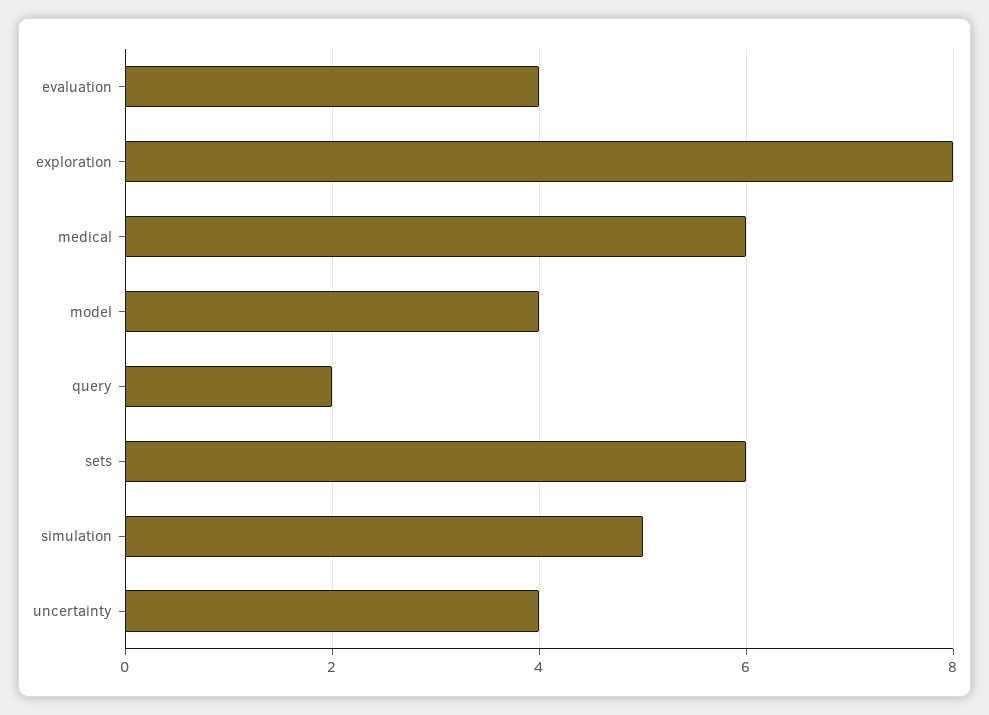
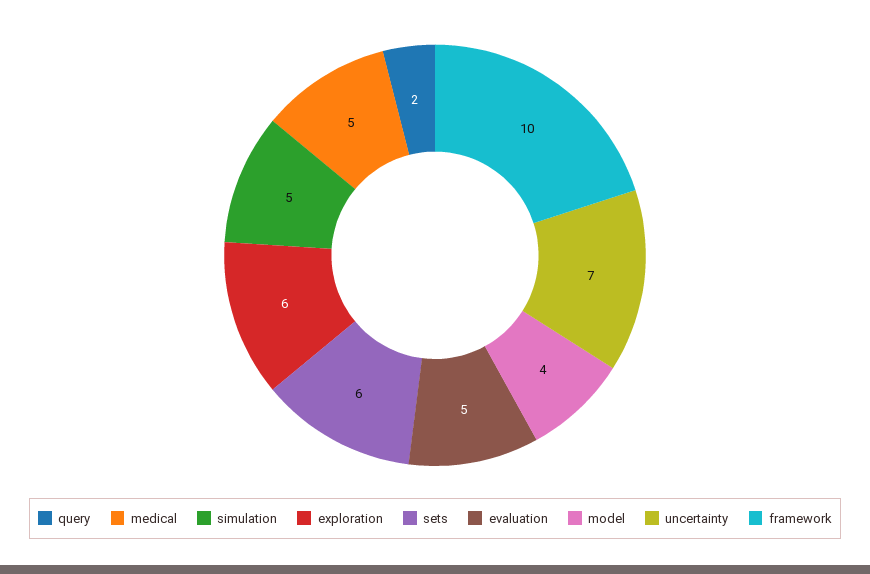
  {
-   "evaluation": 4,
+   "evaluation": 5,
-   "exploration": 8,
+   "exploration": 6,
-   "medical": 6,
+   "medical": 5,
    "model": 4,
    "query": 2,
    "sets": 6,
    "simulation": 5,
-   "uncertainty": 4
+   "uncertainty": 7,
+   "framework": 10
  }

